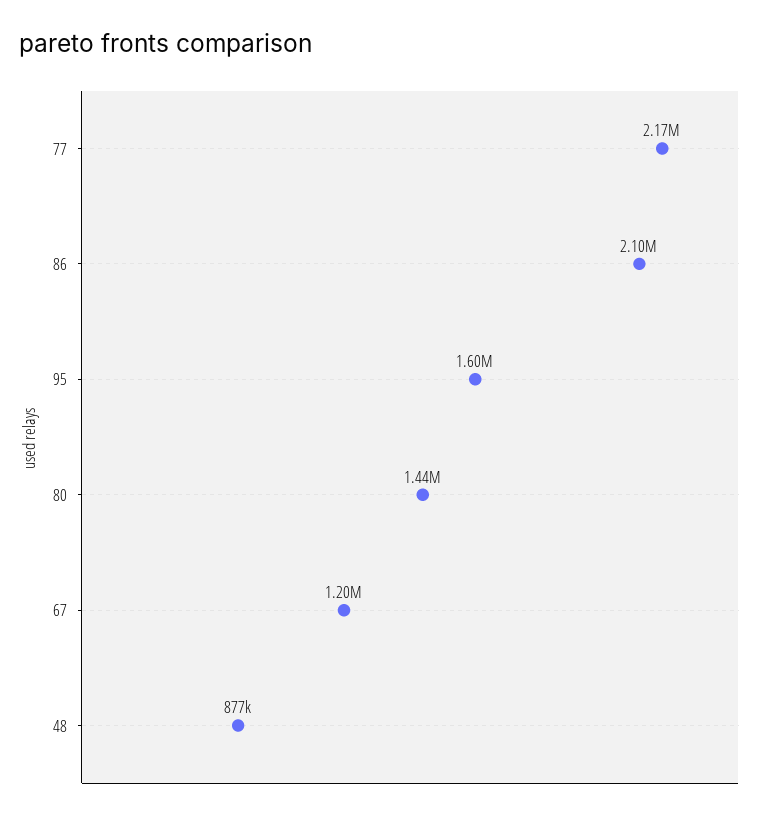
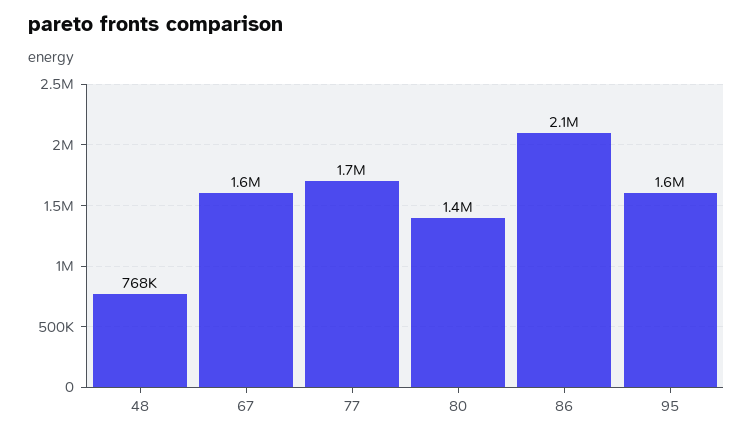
  {
-   "77": 2170000,
+   "77": 1700000,
    "86": 2100000,
    "95": 1600000,
    "80": 1440000,
-   "67": 1200000,
+   "67": 1600000,
-   "48": 877000
+   "48": 768000
  }

